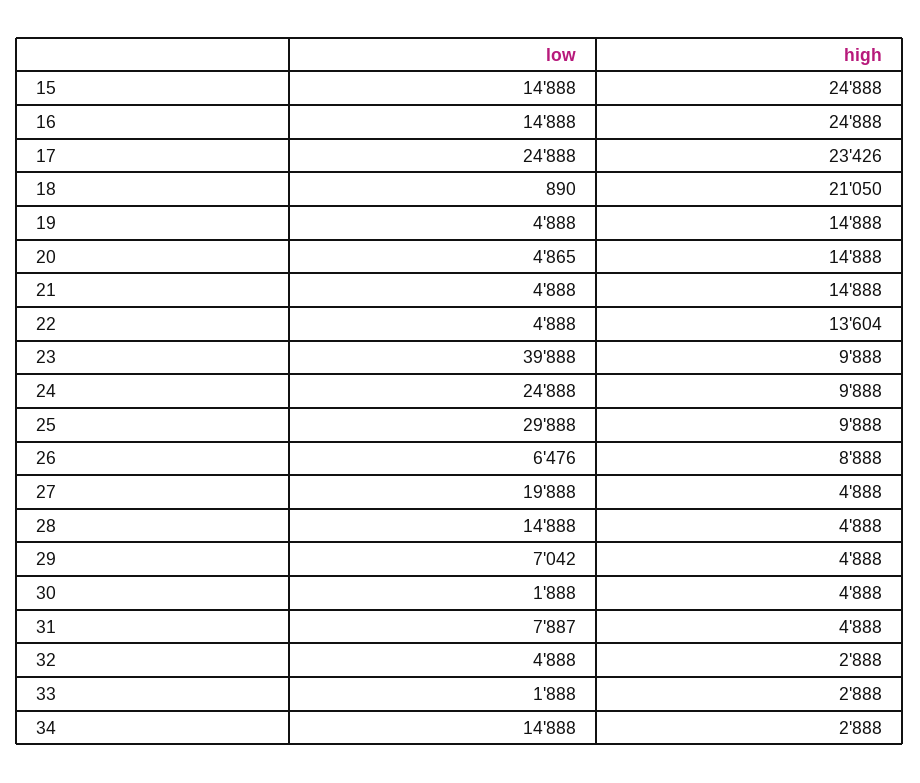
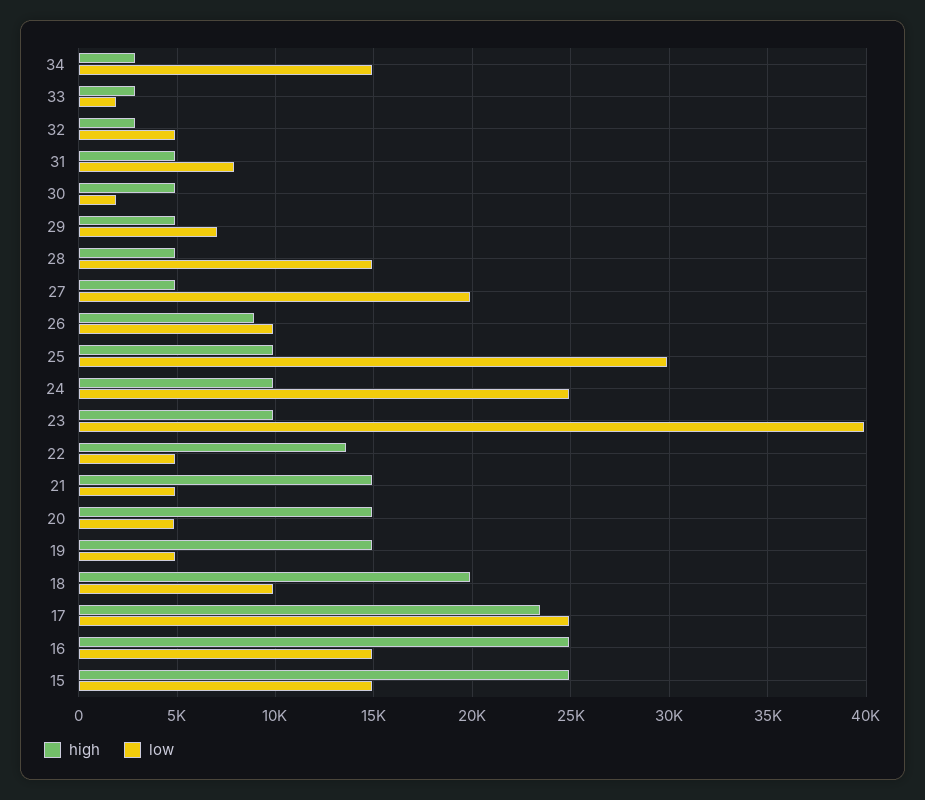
  {
    "low": {
      "15": 14888,
      "16": 14888,
      "17": 24888,
-     "18": 890,
+     "18": 10000,
      "19": 4888,
      "20": 4865,
      "21": 4888,
      "22": 4888,
      "23": 39888,
      "24": 24888,
      "25": 29888,
-     "26": 6476,
+     "26": 10000,
      "27": 19888,
      "28": 14888,
      "29": 7042,
      "30": 1888,
      "31": 7887,
      "32": 4888,
      "33": 1888,
      "34": 14888
    },
    "high": {
      "15": 24888,
      "16": 24888,
      "17": 23426,
-     "18": 21050,
+     "18": 20000,
      "19": 14888,
      "20": 14888,
      "21": 14888,
      "22": 13604,
      "23": 9888,
      "24": 9888,
      "25": 9888,
      "26": 8888,
      "27": 4888,
      "28": 4888,
      "29": 4888,
      "30": 4888,
      "31": 4888,
      "32": 2888,
      "33": 2888,
      "34": 2888
    }
  }

